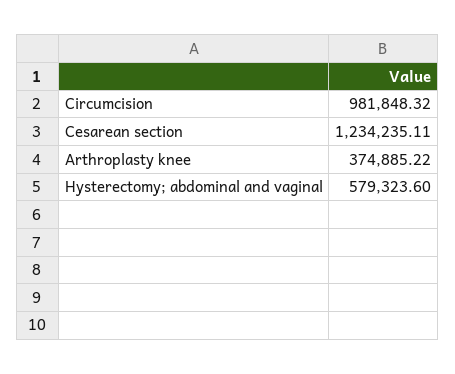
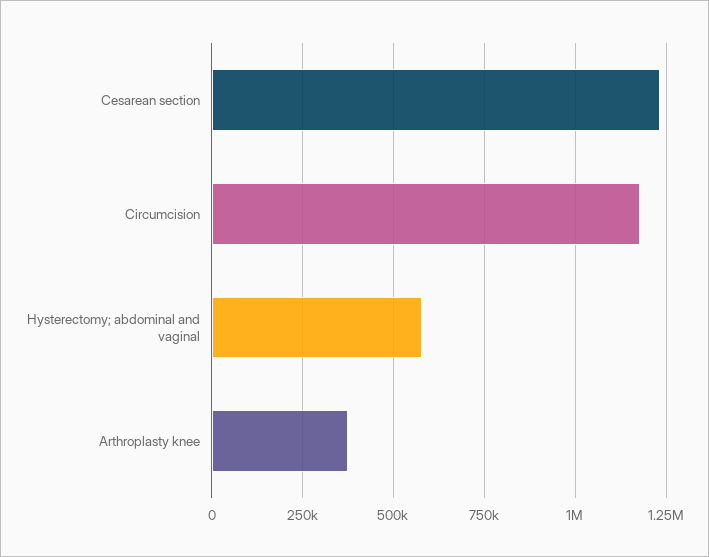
  {
-   "Circumcision": 981848.32,
+   "Circumcision": 1175000,
    "Cesarean section": 1234235.11,
    "Arthroplasty knee": 374885.22,
    "Hysterectomy; abdominal and vaginal": 579323.6
  }

